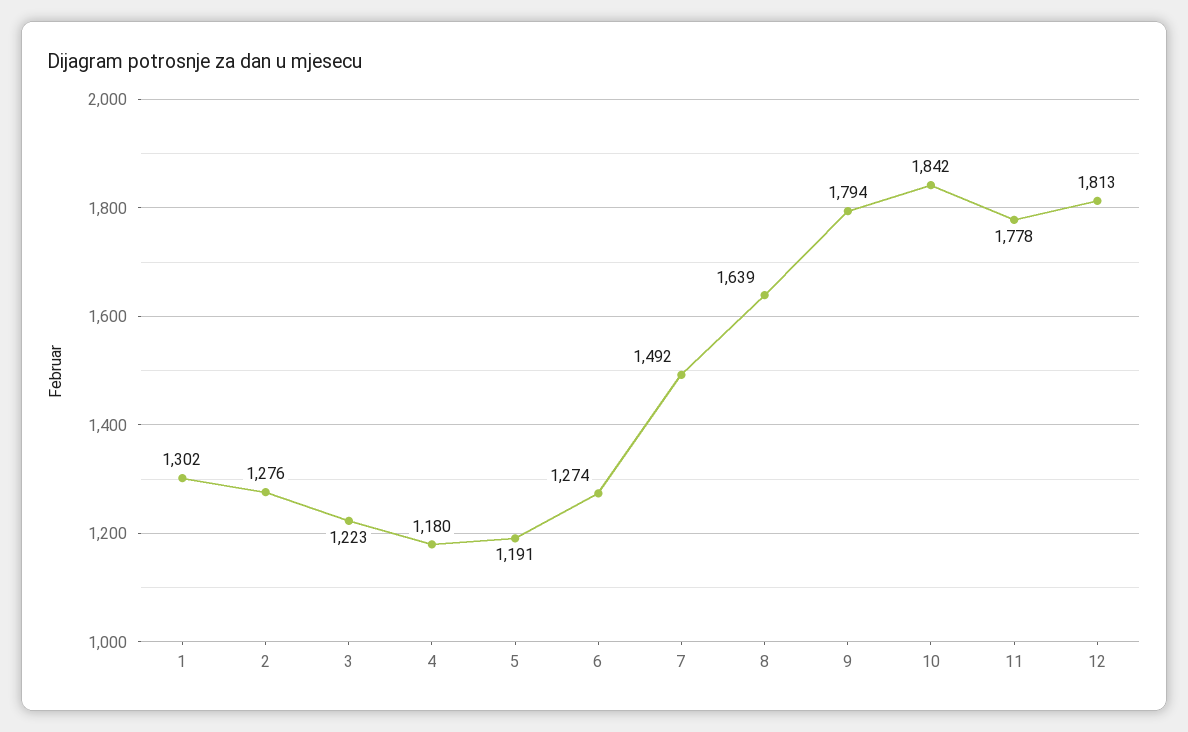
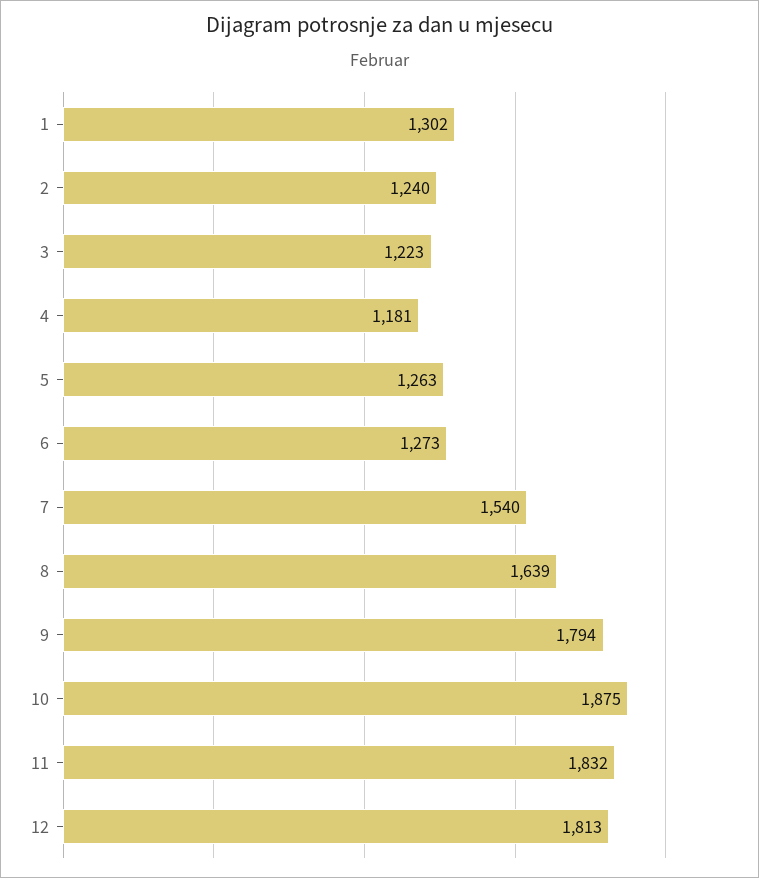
  {
    "1": 1302,
-   "2": 1276,
+   "2": 1240,
    "3": 1223,
-   "4": 1180,
+   "4": 1181,
-   "5": 1191,
+   "5": 1263,
-   "6": 1274,
+   "6": 1273,
-   "7": 1492,
+   "7": 1540,
    "8": 1639,
    "9": 1794,
-   "10": 1842,
+   "10": 1875,
-   "11": 1778,
+   "11": 1832,
    "12": 1813
  }

